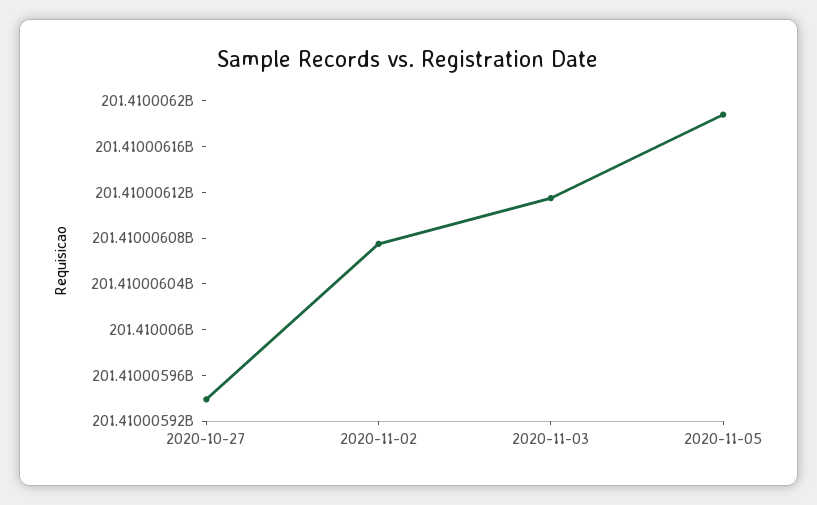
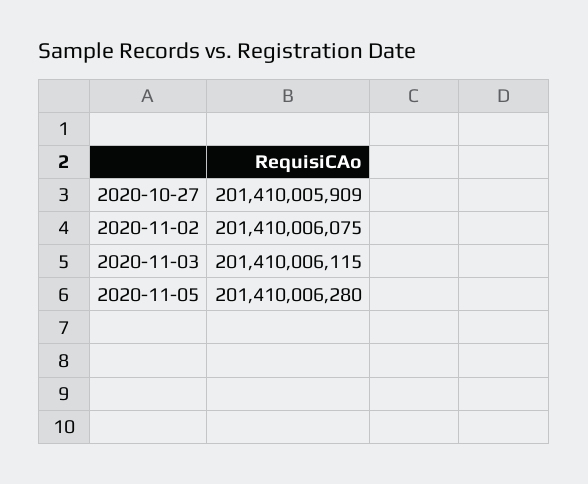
  {
-   "2020-10-27": 201410005940,
+   "2020-10-27": 201410005909,
    "2020-11-02": 201410006075,
    "2020-11-03": 201410006115,
-   "2020-11-05": 201410006190
+   "2020-11-05": 201410006280
  }

